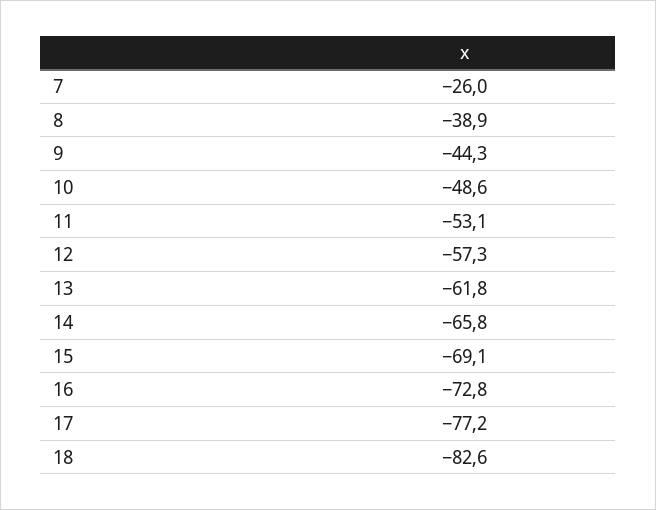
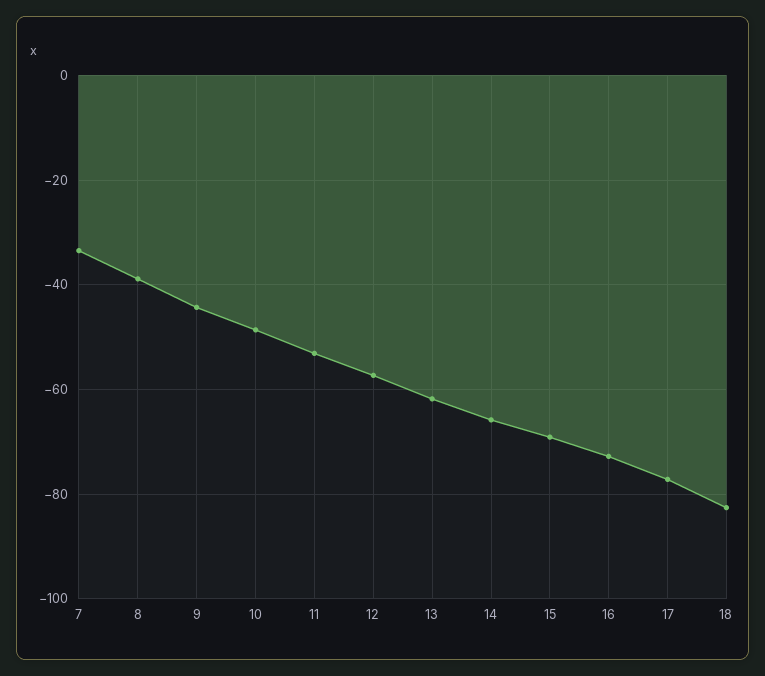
  {
-   "7": -26,
+   "7": -34,
    "8": -38.9,
    "9": -44.3,
    "10": -48.6,
    "11": -53.1,
    "12": -57.3,
    "13": -61.8,
    "14": -65.8,
    "15": -69.1,
    "16": -72.8,
    "17": -77.2,
    "18": -82.6
  }

